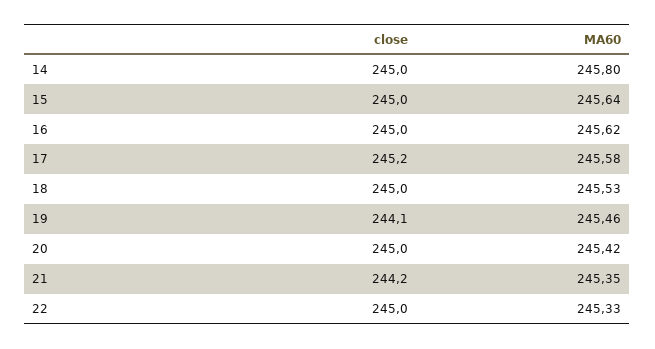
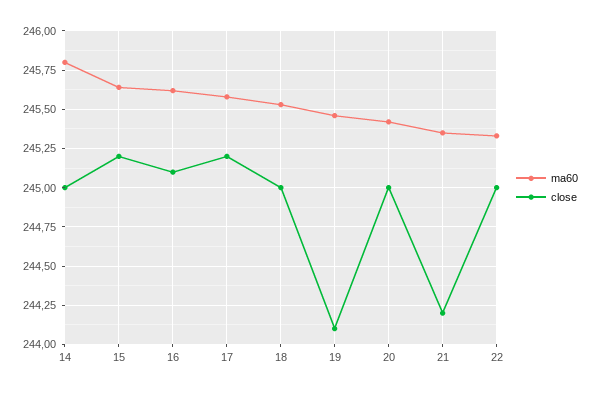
  {
    "close": {
      "14": 245,
-     "15": 245,
+     "15": 245.2,
-     "16": 245,
+     "16": 245.1,
      "17": 245.2,
      "18": 245,
      "19": 244.1,
      "20": 245,
      "21": 244.2,
      "22": 245
    },
    "MA60": {
      "14": 245.8,
      "15": 245.64,
      "16": 245.62,
      "17": 245.58,
      "18": 245.53,
      "19": 245.46,
      "20": 245.42,
      "21": 245.35,
      "22": 245.33
    }
  }

